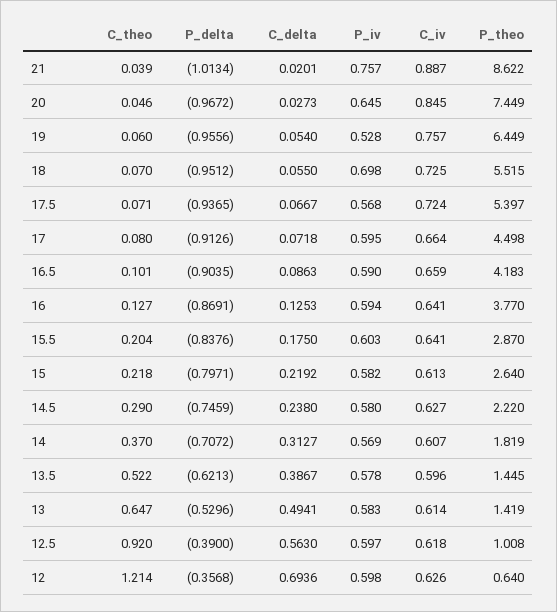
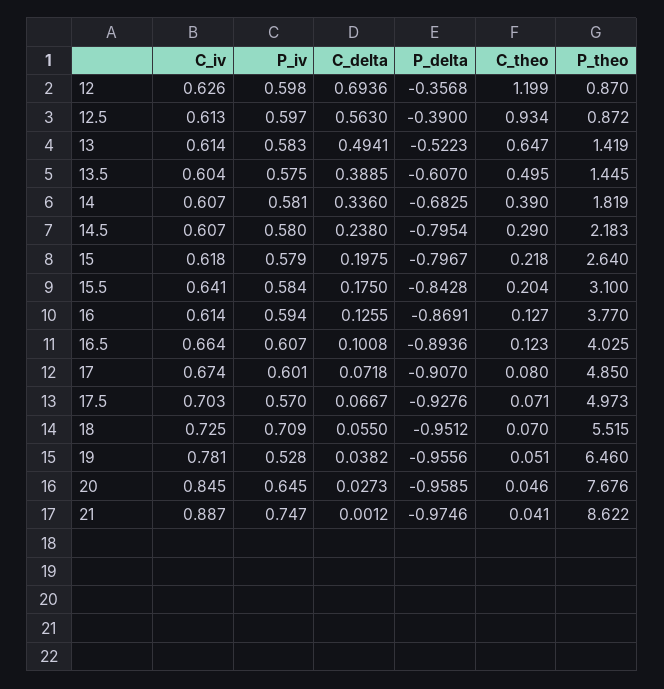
  {
    "C_theo": {
-     "21": 0.039,
+     "21": 0.041,
      "20": 0.046,
-     "19": 0.06,
+     "19": 0.051,
      "18": 0.07,
      "17.5": 0.071,
      "17": 0.08,
-     "16.5": 0.101,
+     "16.5": 0.123,
      "16": 0.127,
      "15.5": 0.204,
      "15": 0.218,
      "14.5": 0.29,
-     "14": 0.37,
+     "14": 0.39,
-     "13.5": 0.522,
+     "13.5": 0.495,
      "13": 0.647,
-     "12.5": 0.92,
+     "12.5": 0.934,
-     "12": 1.214
+     "12": 1.199
    },
    "P_delta": {
-     "21": -1.0134,
+     "21": -0.9746,
-     "20": -0.9672,
+     "20": -0.9585,
      "19": -0.9556,
      "18": -0.9512,
-     "17.5": -0.9365,
+     "17.5": -0.9276,
-     "17": -0.9126,
+     "17": -0.907,
-     "16.5": -0.9035,
+     "16.5": -0.8936,
      "16": -0.8691,
-     "15.5": -0.8376,
+     "15.5": -0.8428,
-     "15": -0.7971,
+     "15": -0.7967,
-     "14.5": -0.7459,
+     "14.5": -0.7954,
-     "14": -0.7072,
+     "14": -0.6825,
-     "13.5": -0.6213,
+     "13.5": -0.607,
-     "13": -0.5296,
+     "13": -0.5223,
      "12.5": -0.39,
      "12": -0.3568
    },
    "C_delta": {
-     "21": 0.0201,
+     "21": 0.0012,
      "20": 0.0273,
-     "19": 0.054,
+     "19": 0.0382,
      "18": 0.055,
      "17.5": 0.0667,
      "17": 0.0718,
-     "16.5": 0.0863,
+     "16.5": 0.1008,
-     "16": 0.1253,
+     "16": 0.1255,
      "15.5": 0.175,
-     "15": 0.2192,
+     "15": 0.1975,
      "14.5": 0.238,
-     "14": 0.3127,
+     "14": 0.336,
-     "13.5": 0.3867,
+     "13.5": 0.3885,
      "13": 0.4941,
      "12.5": 0.563,
      "12": 0.6936
    },
    "P_iv": {
-     "21": 0.757,
+     "21": 0.747,
      "20": 0.645,
      "19": 0.528,
-     "18": 0.698,
+     "18": 0.709,
-     "17.5": 0.568,
+     "17.5": 0.57,
-     "17": 0.595,
+     "17": 0.601,
-     "16.5": 0.59,
+     "16.5": 0.607,
      "16": 0.594,
-     "15.5": 0.603,
+     "15.5": 0.584,
-     "15": 0.582,
+     "15": 0.579,
      "14.5": 0.58,
-     "14": 0.569,
+     "14": 0.581,
-     "13.5": 0.578,
+     "13.5": 0.575,
      "13": 0.583,
      "12.5": 0.597,
      "12": 0.598
    },
    "C_iv": {
      "21": 0.887,
      "20": 0.845,
-     "19": 0.757,
+     "19": 0.781,
      "18": 0.725,
-     "17.5": 0.724,
+     "17.5": 0.703,
-     "17": 0.664,
+     "17": 0.674,
-     "16.5": 0.659,
+     "16.5": 0.664,
-     "16": 0.641,
+     "16": 0.614,
      "15.5": 0.641,
-     "15": 0.613,
+     "15": 0.618,
-     "14.5": 0.627,
+     "14.5": 0.607,
      "14": 0.607,
-     "13.5": 0.596,
+     "13.5": 0.604,
      "13": 0.614,
-     "12.5": 0.618,
+     "12.5": 0.613,
      "12": 0.626
    },
    "P_theo": {
      "21": 8.622,
-     "20": 7.449,
+     "20": 7.676,
-     "19": 6.449,
+     "19": 6.46,
      "18": 5.515,
-     "17.5": 5.397,
+     "17.5": 4.973,
-     "17": 4.498,
+     "17": 4.85,
-     "16.5": 4.183,
+     "16.5": 4.025,
      "16": 3.77,
-     "15.5": 2.87,
+     "15.5": 3.1,
      "15": 2.64,
-     "14.5": 2.22,
+     "14.5": 2.183,
      "14": 1.819,
      "13.5": 1.445,
      "13": 1.419,
-     "12.5": 1.008,
+     "12.5": 0.872,
-     "12": 0.64
+     "12": 0.87
    }
  }

